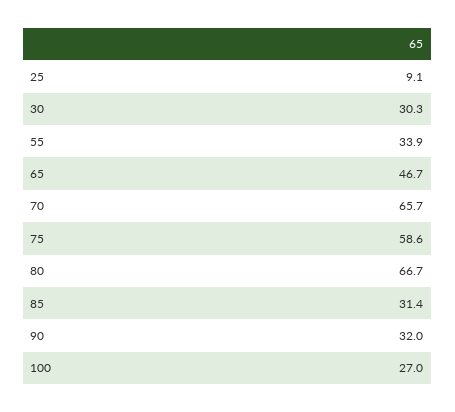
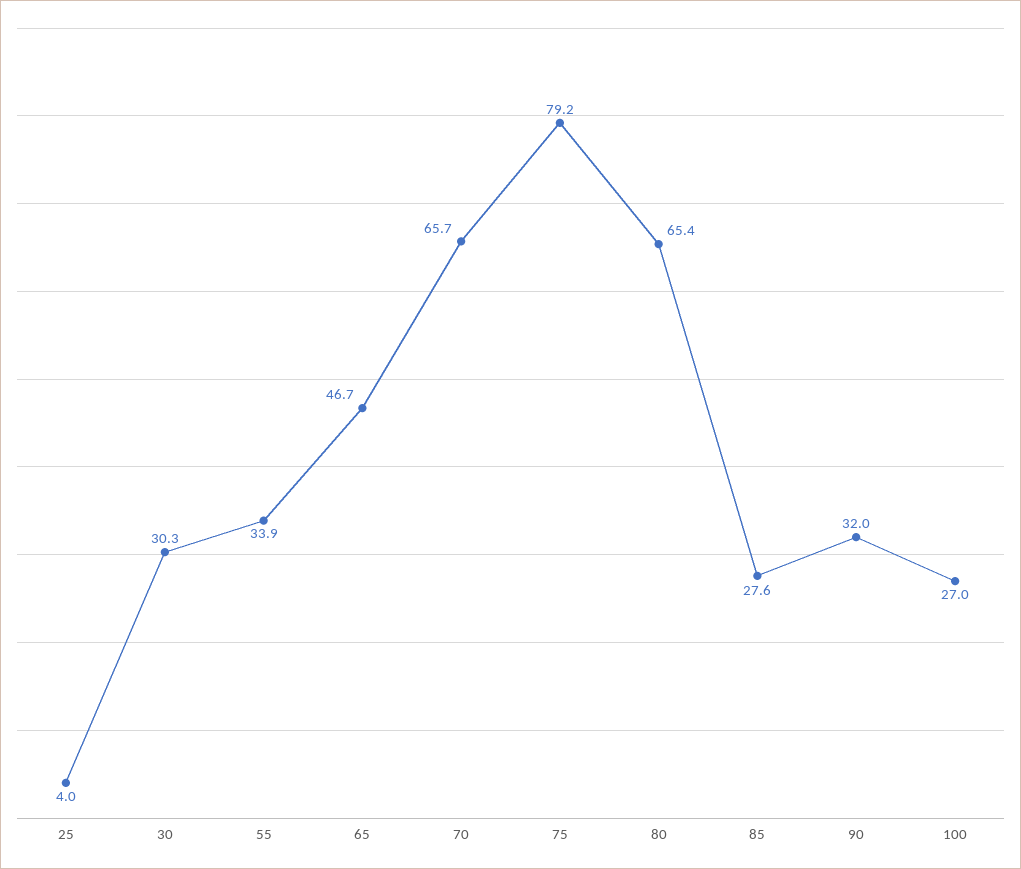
  {
-   "25": 9.1,
+   "25": 4,
    "30": 30.3,
    "55": 33.9,
    "65": 46.7,
    "70": 65.7,
-   "75": 58.6,
+   "75": 79.2,
-   "80": 66.7,
+   "80": 65.4,
-   "85": 31.4,
+   "85": 27.6,
    "90": 32,
    "100": 27
  }

